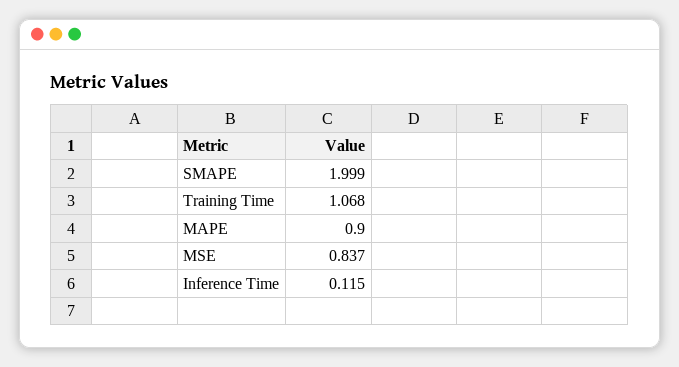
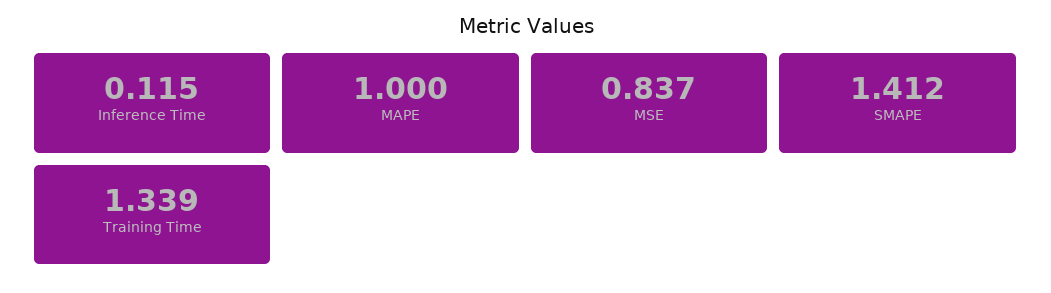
  {
-   "SMAPE": 1.999,
+   "SMAPE": 1.412,
-   "Training Time": 1.068,
+   "Training Time": 1.339,
-   "MAPE": 0.9,
+   "MAPE": 1,
    "MSE": 0.837,
    "Inference Time": 0.115
  }

